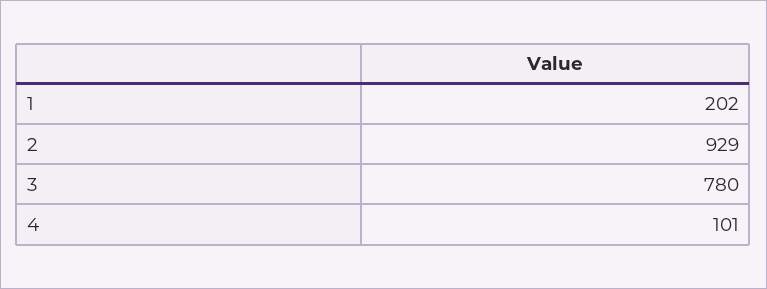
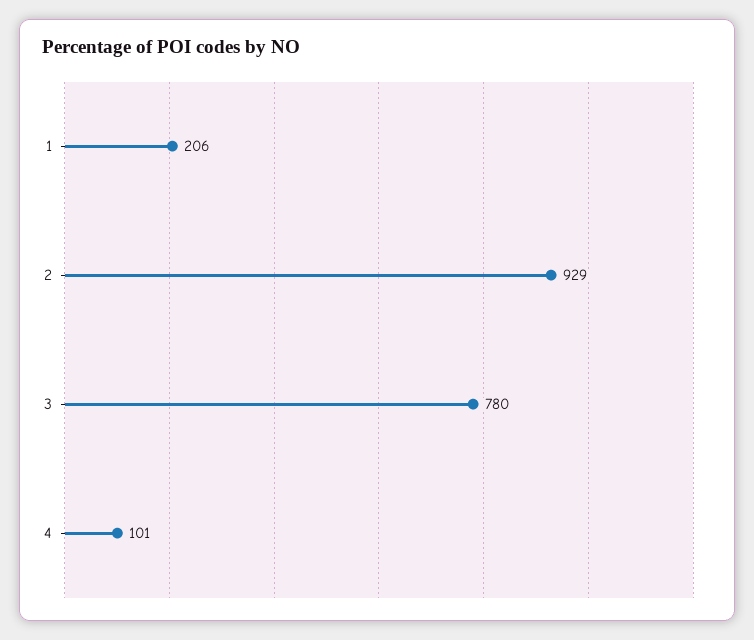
  {
-   "1": 202,
+   "1": 206,
    "2": 929,
    "3": 780,
    "4": 101
  }

